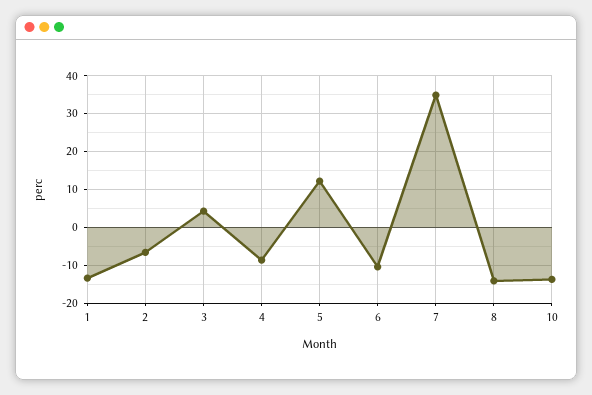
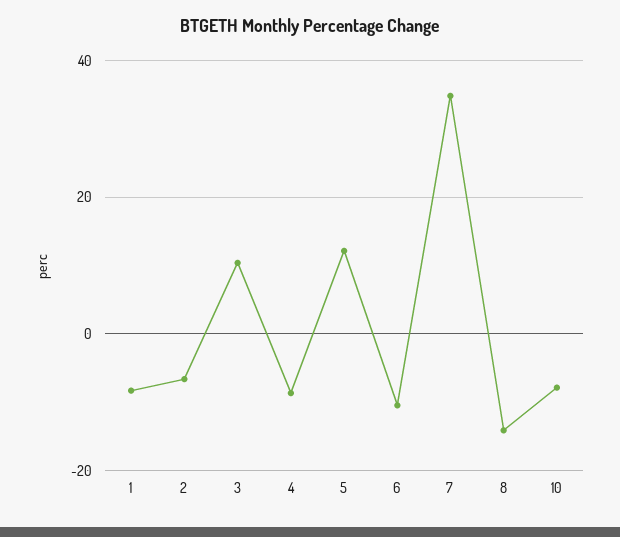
  {
-   "1": -14,
+   "1": -8,
    "2": -6,
-   "3": 4,
+   "3": 10,
    "4": -8,
    "5": 12,
    "6": -10,
    "7": 34,
    "8": -14,
-   "10": -14
+   "10": -8
  }

